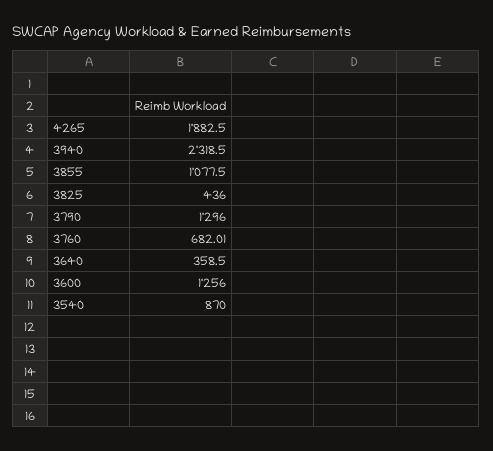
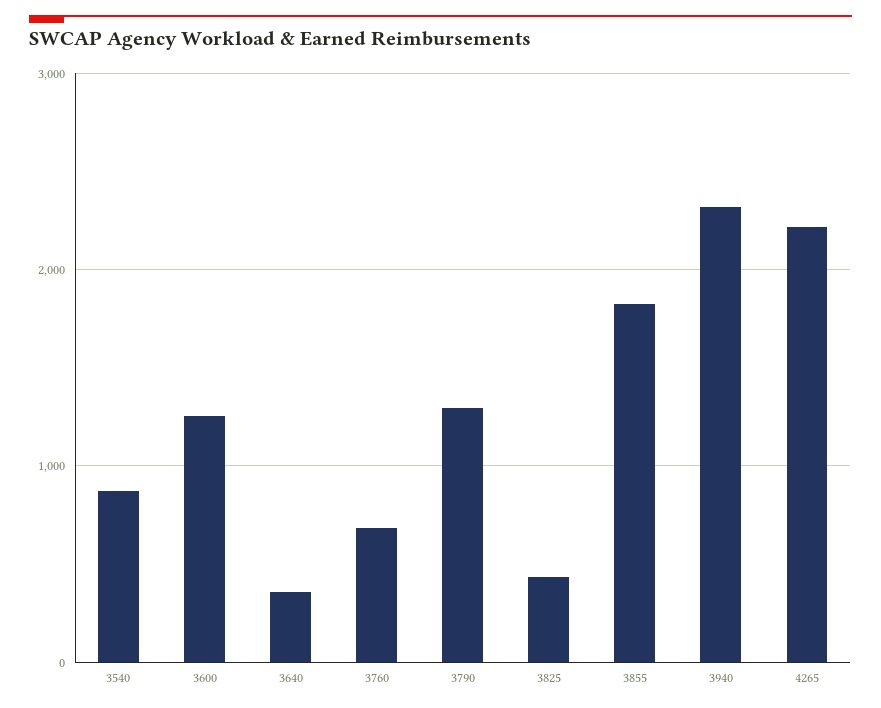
  {
-   "4265": 1882.5,
+   "4265": 2200,
    "3940": 2318.5,
-   "3855": 1077.5,
+   "3855": 1800,
    "3825": 436,
    "3790": 1296,
    "3760": 682.01,
    "3640": 358.5,
    "3600": 1256,
    "3540": 870
  }

